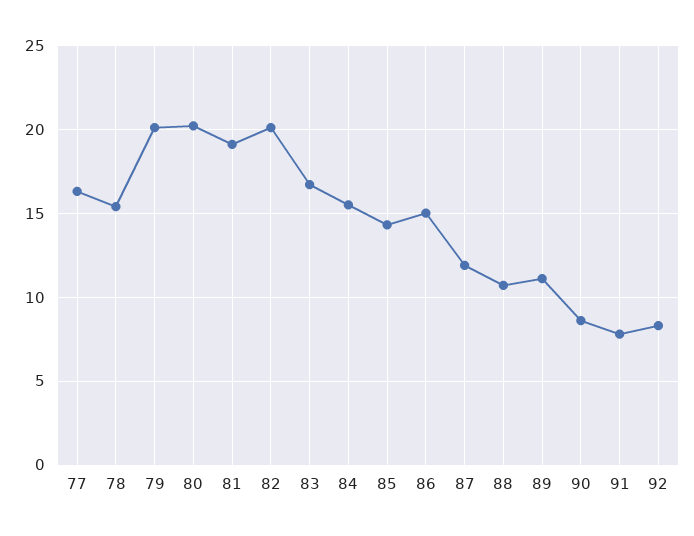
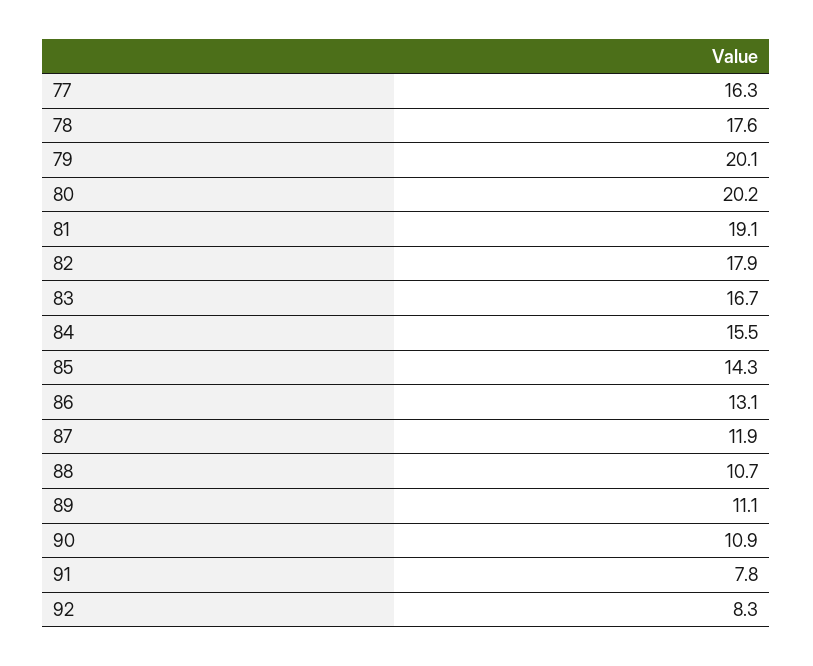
  {
    "77": 16.3,
-   "78": 15.5,
+   "78": 17.6,
    "79": 20.1,
    "80": 20.2,
    "81": 19.1,
-   "82": 20,
+   "82": 17.9,
    "83": 16.7,
    "84": 15.5,
    "85": 14.3,
-   "86": 15,
+   "86": 13.1,
    "87": 11.9,
    "88": 10.7,
    "89": 11.1,
-   "90": 8.5,
+   "90": 10.9,
    "91": 7.8,
    "92": 8.3
  }

